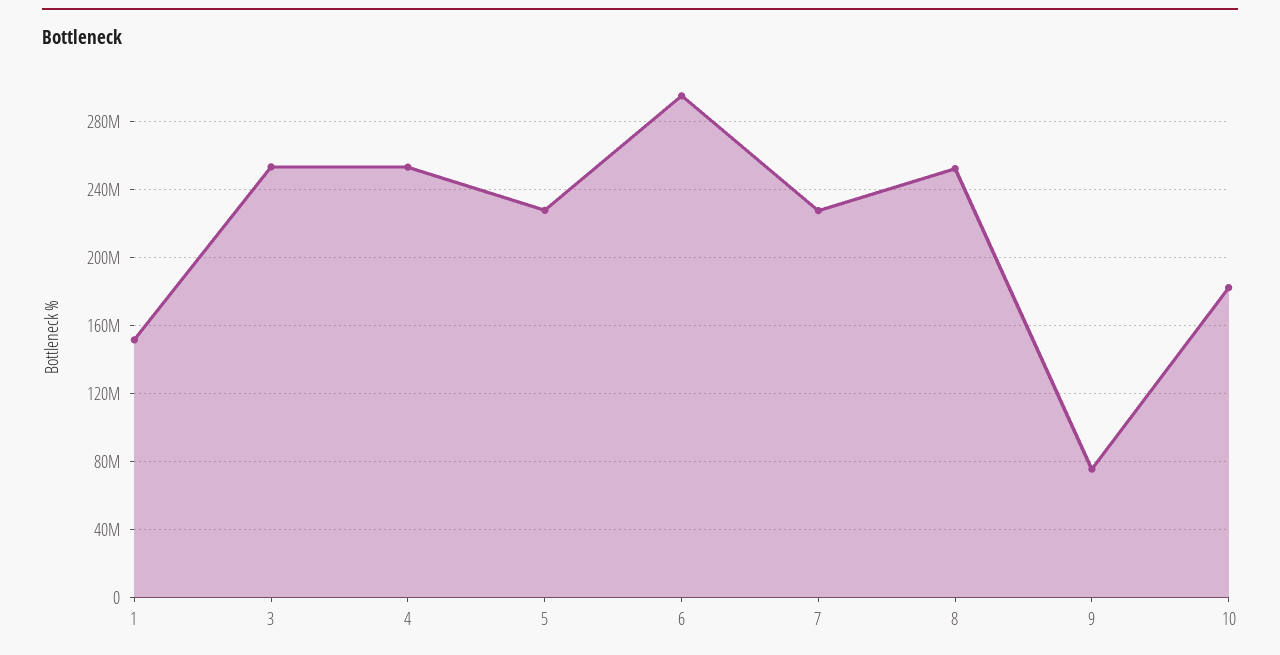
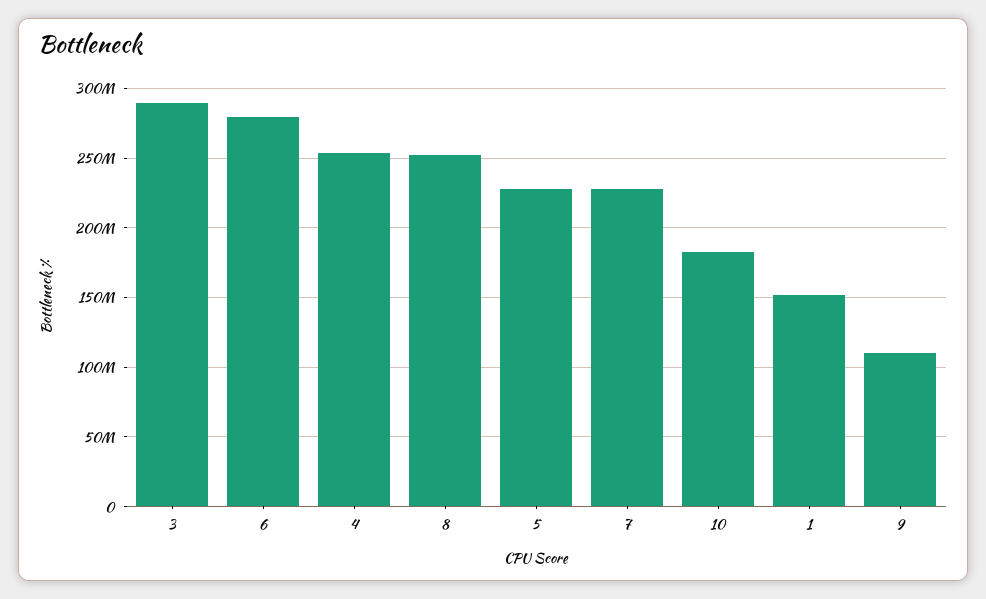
  {
    "1": 150000000,
-   "3": 255000000,
+   "3": 290000000,
    "4": 255000000,
    "5": 230000000,
-   "6": 295000000,
+   "6": 280000000,
    "7": 230000000,
    "8": 255000000,
-   "9": 75000000,
+   "9": 110000000,
    "10": 185000000
  }

